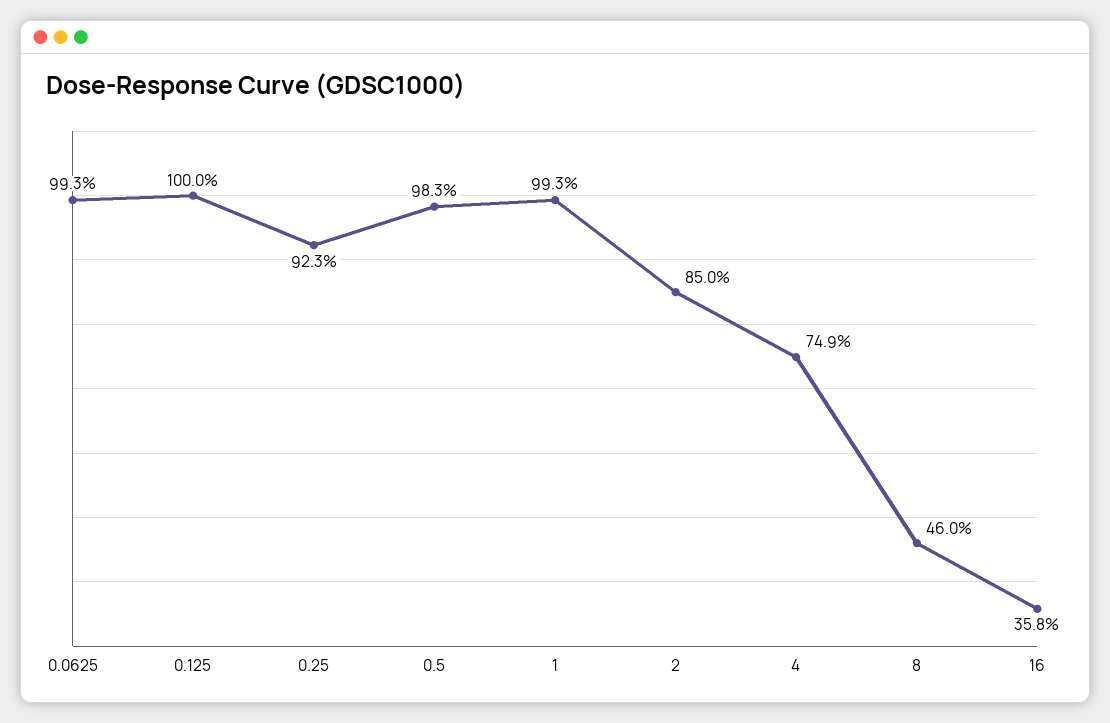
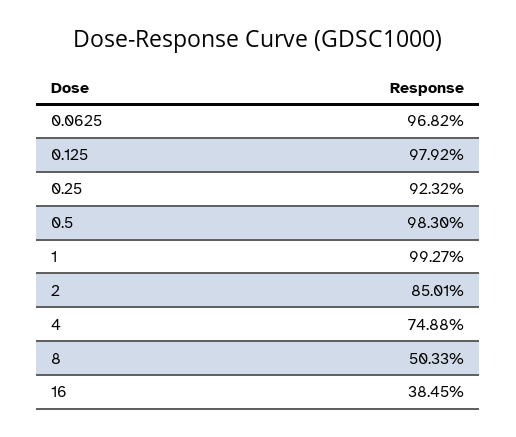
  {
-   "0.0625": 99.3,
+   "0.0625": 96.82,
-   "0.125": 100,
+   "0.125": 97.92,
    "0.25": 92.32,
    "0.5": 98.3,
    "1": 99.27,
    "2": 85.01,
    "4": 74.88,
-   "8": 46,
+   "8": 50.33,
-   "16": 35.8
+   "16": 38.45
  }

